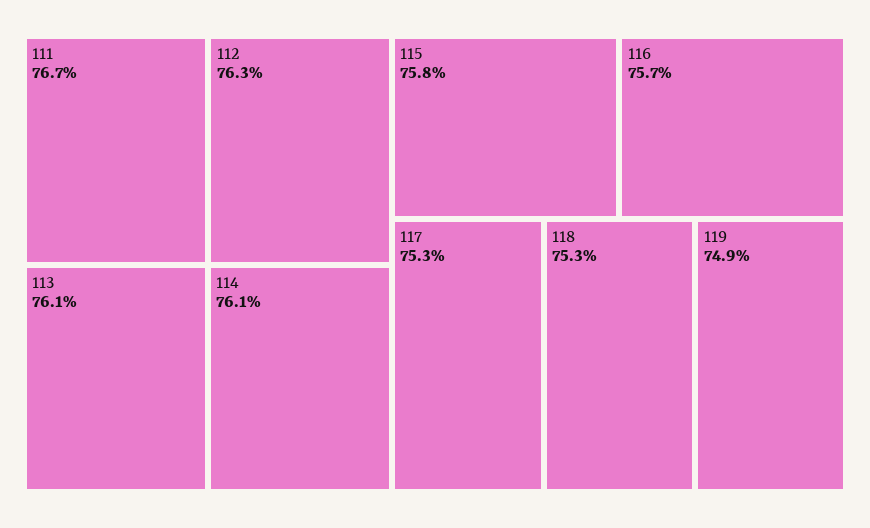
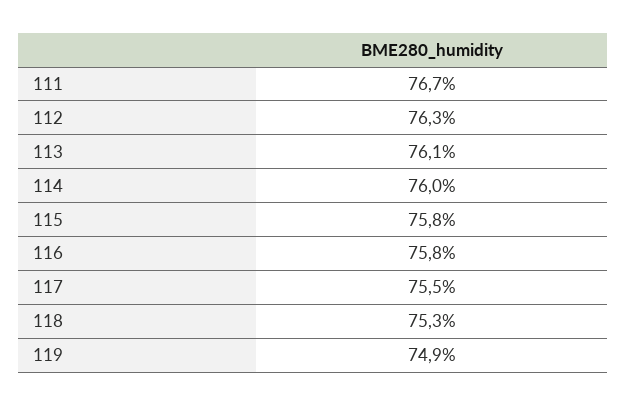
  {
    "111": 76.7,
    "112": 76.3,
    "113": 76.1,
-   "114": 76.1,
+   "114": 76,
    "115": 75.8,
-   "116": 75.7,
+   "116": 75.8,
-   "117": 75.3,
+   "117": 75.5,
    "118": 75.3,
    "119": 74.9
  }

